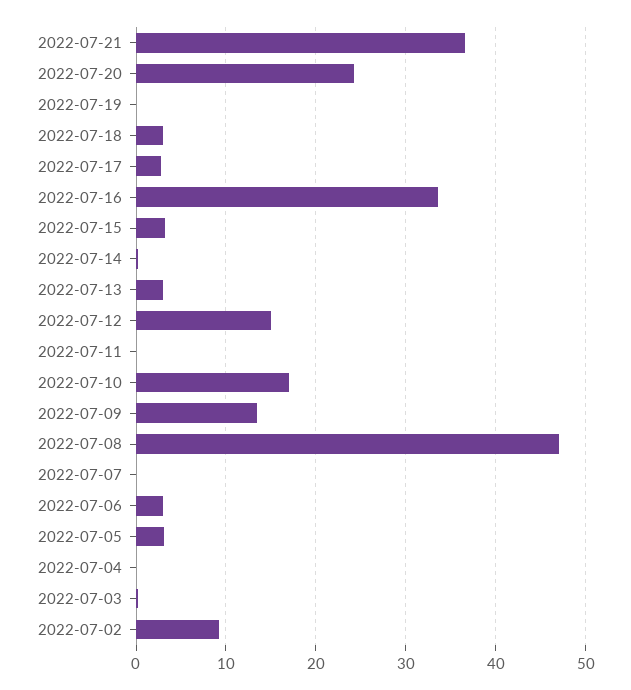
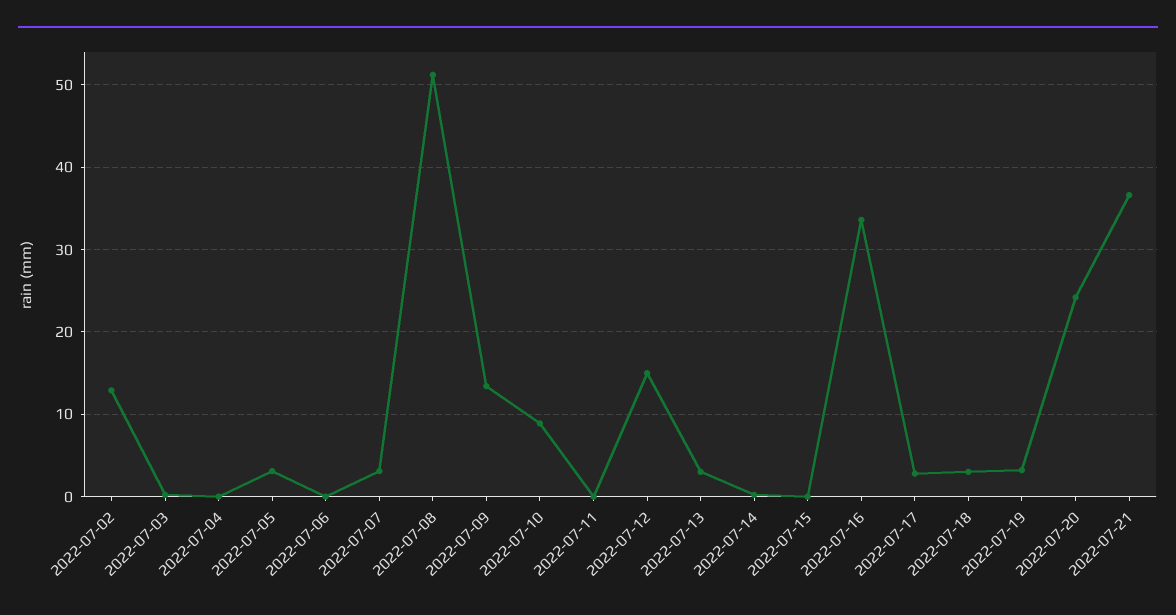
  {
    "2022-07-21": 37,
    "2022-07-20": 24,
-   "2022-07-19": 0,
+   "2022-07-19": 3,
    "2022-07-18": 3,
    "2022-07-17": 3,
    "2022-07-16": 34,
-   "2022-07-15": 3,
+   "2022-07-15": 0,
    "2022-07-14": 0,
    "2022-07-13": 3,
    "2022-07-12": 15,
    "2022-07-11": 0,
-   "2022-07-10": 17,
+   "2022-07-10": 9,
    "2022-07-09": 13,
-   "2022-07-08": 47,
+   "2022-07-08": 51,
-   "2022-07-07": 0,
+   "2022-07-07": 3,
-   "2022-07-06": 3,
+   "2022-07-06": 0,
    "2022-07-05": 3,
    "2022-07-04": 0,
    "2022-07-03": 0,
-   "2022-07-02": 9
+   "2022-07-02": 13
  }

